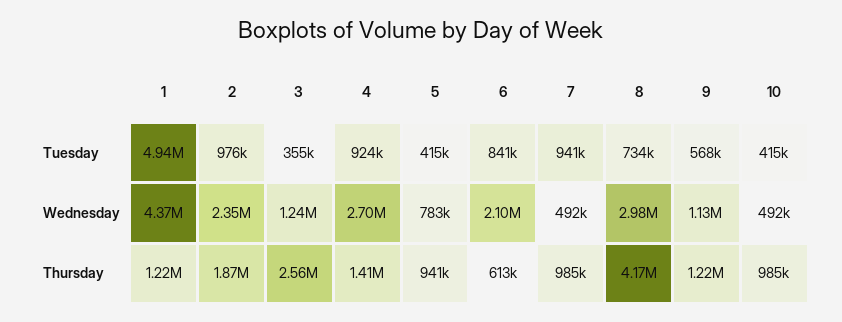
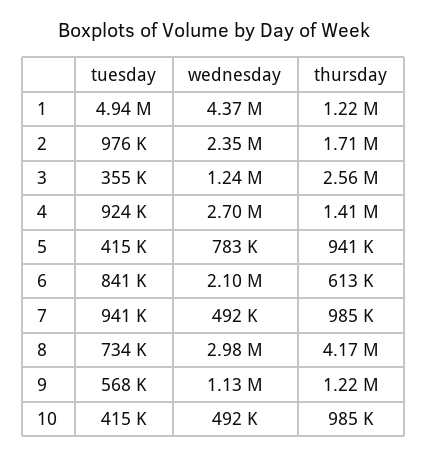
  {
    "1": {
      "Tuesday": 4940000,
      "Wednesday": 4370000,
      "Thursday": 1220000
    },
    "2": {
      "Tuesday": 976000,
      "Wednesday": 2350000,
-     "Thursday": 1870000
+     "Thursday": 1710000
    },
    "3": {
      "Tuesday": 355000,
      "Wednesday": 1240000,
      "Thursday": 2560000
    },
    "4": {
      "Tuesday": 924000,
      "Wednesday": 2700000,
      "Thursday": 1410000
    },
    "5": {
      "Tuesday": 415000,
      "Wednesday": 783000,
      "Thursday": 941000
    },
    "6": {
      "Tuesday": 841000,
      "Wednesday": 2100000,
      "Thursday": 613000
    },
    "7": {
      "Tuesday": 941000,
      "Wednesday": 492000,
      "Thursday": 985000
    },
    "8": {
      "Tuesday": 734000,
      "Wednesday": 2980000,
      "Thursday": 4170000
    },
    "9": {
      "Tuesday": 568000,
      "Wednesday": 1130000,
      "Thursday": 1220000
    },
    "10": {
      "Tuesday": 415000,
      "Wednesday": 492000,
      "Thursday": 985000
    }
  }

